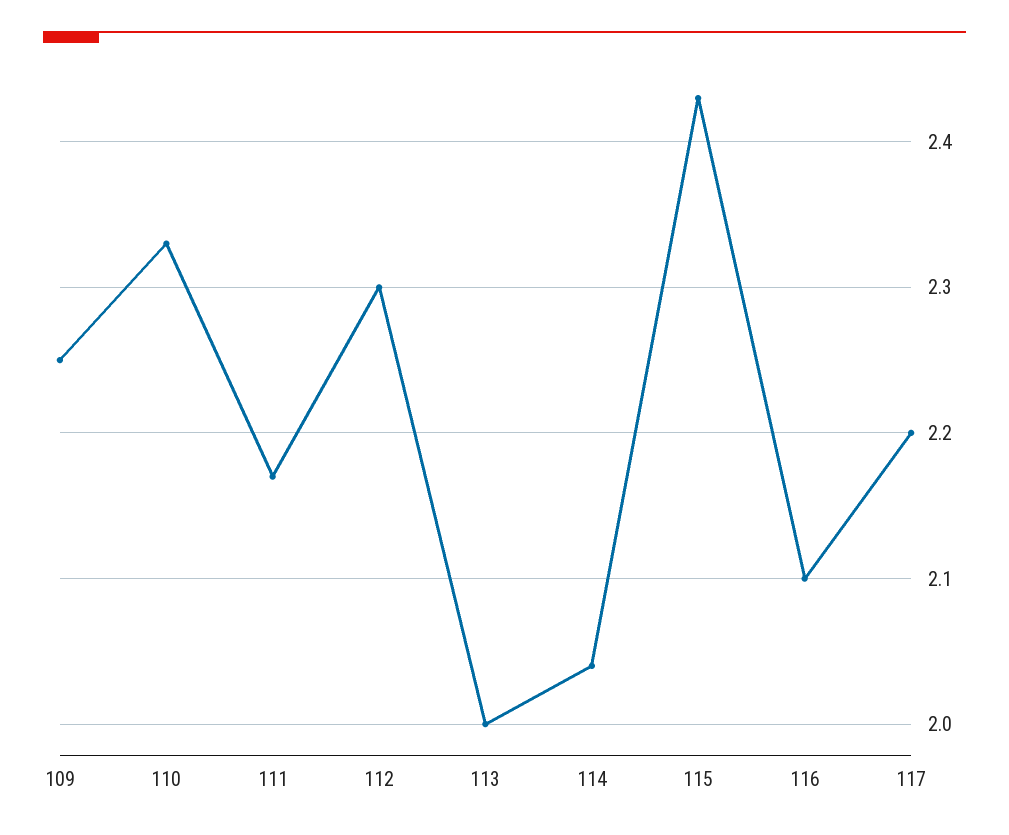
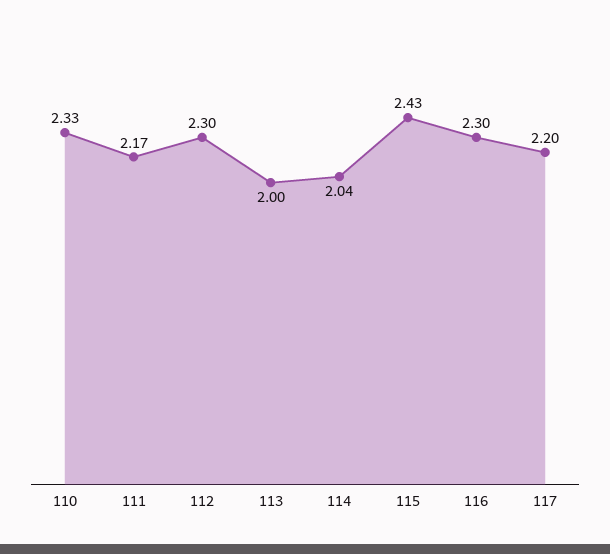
  {
-   "109": 2.25,
    "110": 2.33,
    "111": 2.17,
    "112": 2.3,
    "113": 2,
    "114": 2.04,
    "115": 2.43,
-   "116": 2.1,
+   "116": 2.3,
    "117": 2.2
  }

